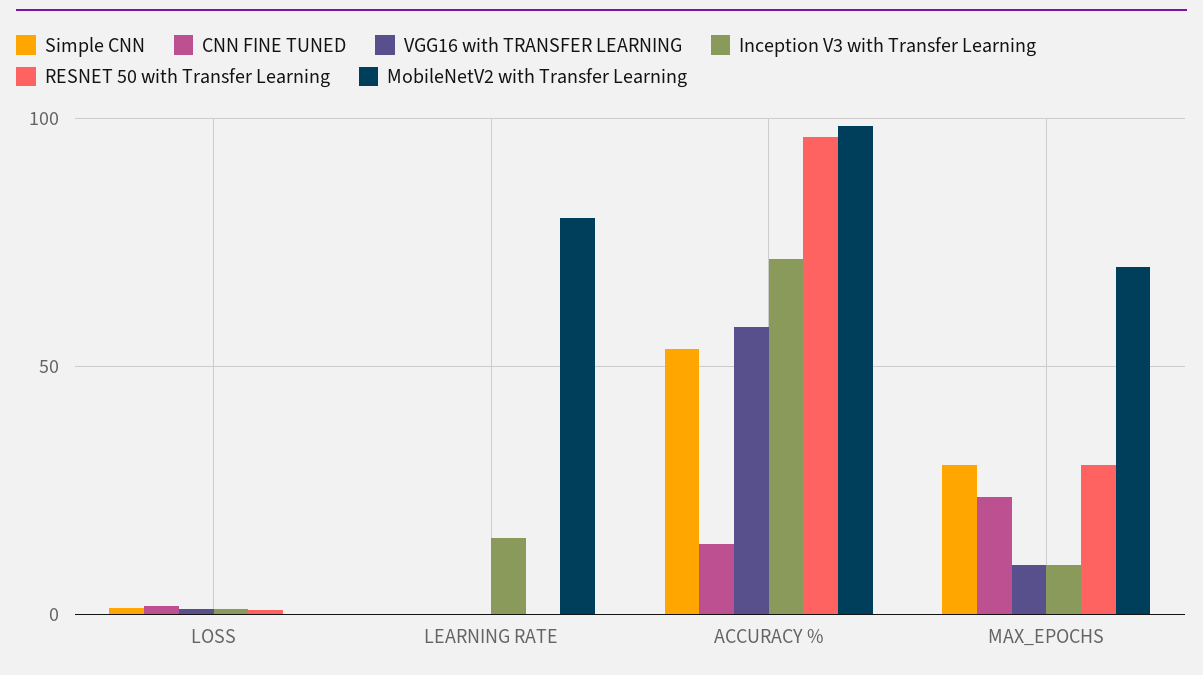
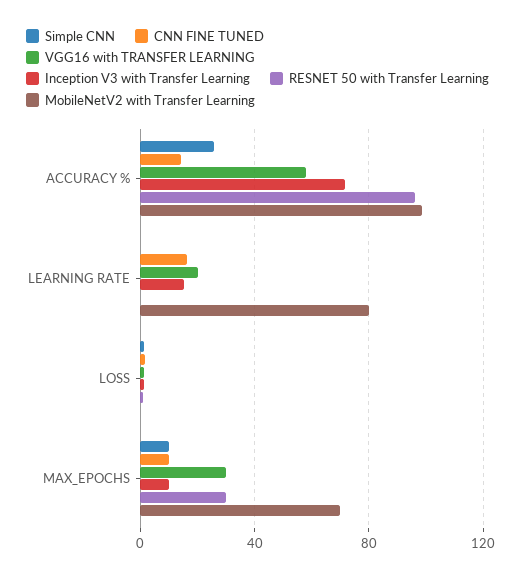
  {
    "Simple CNN": {
      "LOSS": 0,
      "LEARNING RATE": 0,
-     "ACCURACY %": 55,
+     "ACCURACY %": 25,
-     "MAX_EPOCHS": 30
+     "MAX_EPOCHS": 10
    },
    "CNN FINE TUNED": {
      "LOSS": 0,
-     "LEARNING RATE": 0,
+     "LEARNING RATE": 15,
      "ACCURACY %": 15,
-     "MAX_EPOCHS": 25
+     "MAX_EPOCHS": 10
    },
    "VGG16 with TRANSFER LEARNING": {
      "LOSS": 0,
-     "LEARNING RATE": 0,
+     "LEARNING RATE": 20,
      "ACCURACY %": 60,
-     "MAX_EPOCHS": 10
+     "MAX_EPOCHS": 30
    },
    "Inception V3 with Transfer Learning": {
      "LOSS": 0,
      "LEARNING RATE": 15,
      "ACCURACY %": 70,
      "MAX_EPOCHS": 10
    },
    "RESNET 50 with Transfer Learning": {
      "LOSS": 0,
      "LEARNING RATE": 0,
      "ACCURACY %": 95,
      "MAX_EPOCHS": 30
    },
    "MobileNetV2 with Transfer Learning": {
      "LOSS": 0,
      "LEARNING RATE": 80,
      "ACCURACY %": 100,
      "MAX_EPOCHS": 70
    }
  }

